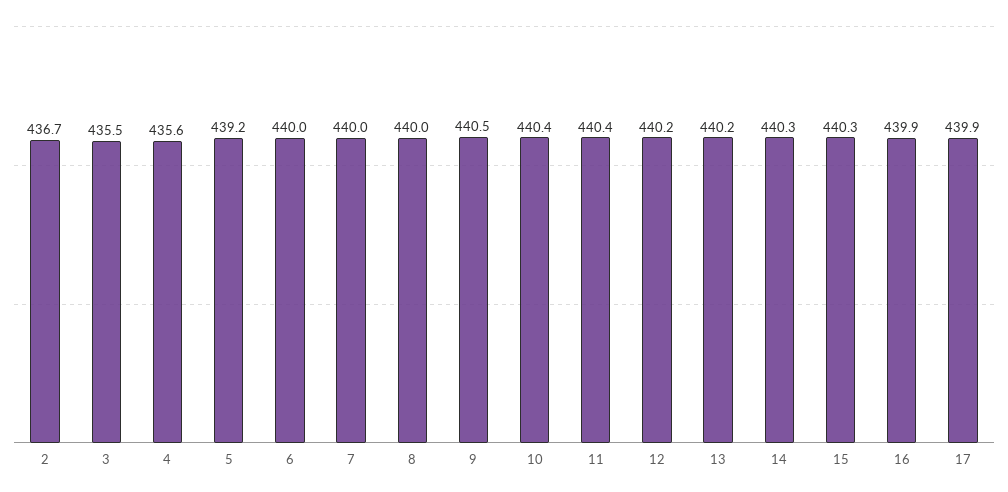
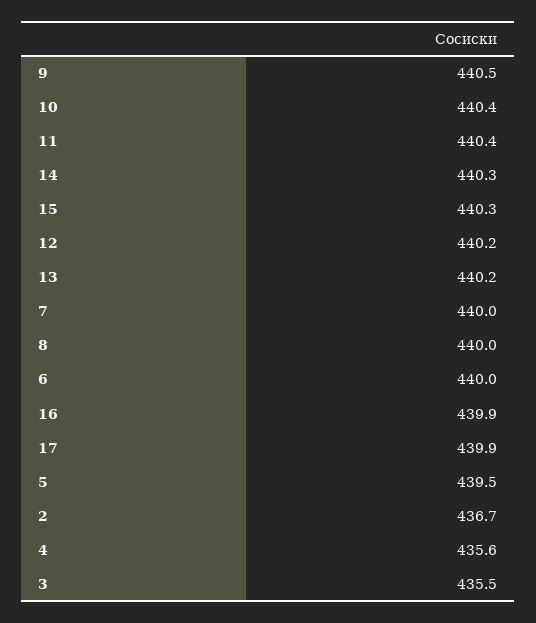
  {
    "2": 436.7,
    "3": 435.5,
    "4": 435.6,
-   "5": 439.2,
+   "5": 439.5,
    "6": 440,
    "7": 440,
    "8": 440,
    "9": 440.5,
    "10": 440.4,
    "11": 440.4,
    "12": 440.2,
    "13": 440.2,
    "14": 440.3,
    "15": 440.3,
    "16": 439.9,
    "17": 439.9
  }

